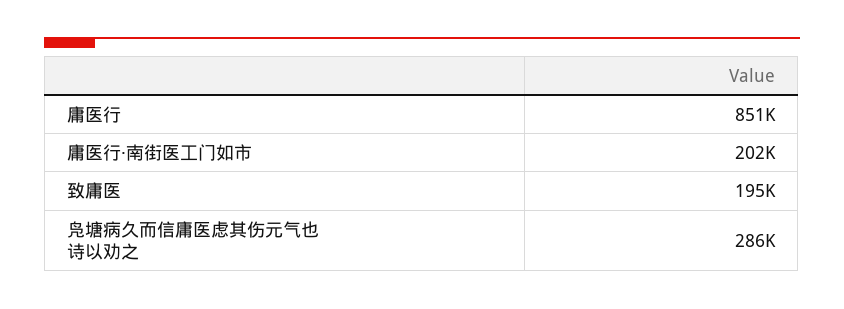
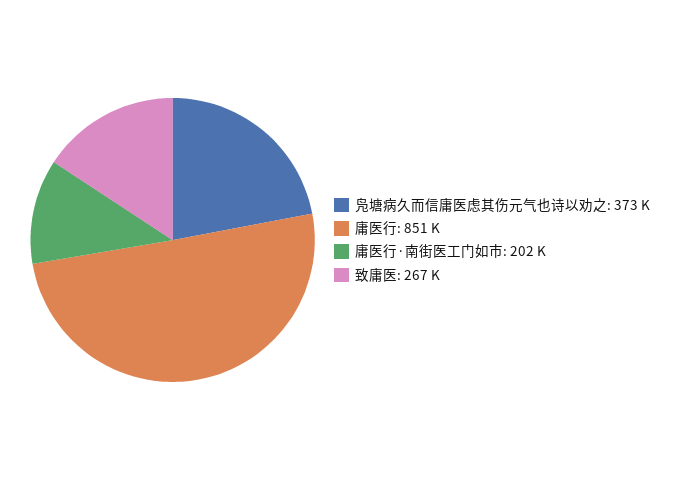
  {
    "庸医行": 851000,
    "庸医行·南街医工门如市": 202000,
-   "致庸医": 195000,
+   "致庸医": 267000,
-   "凫塘病久而信庸医虑其伤元气也诗以劝之": 286000
+   "凫塘病久而信庸医虑其伤元气也诗以劝之": 373000
  }

